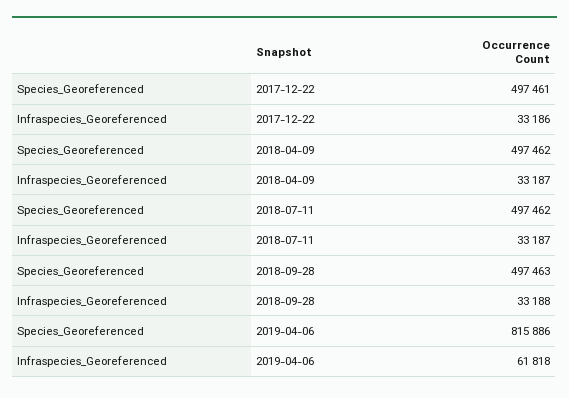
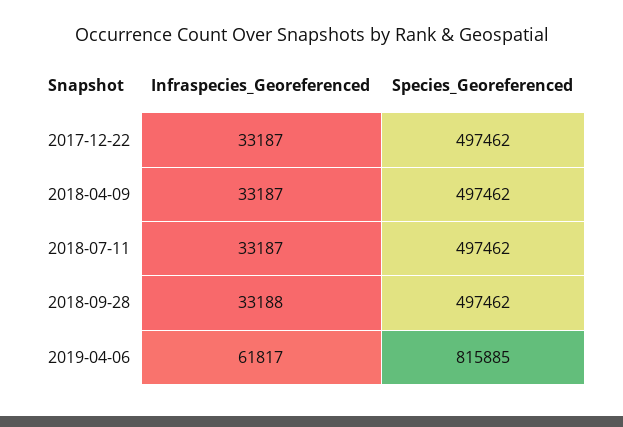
  {
    "Species_Georeferenced": {
-     "2017-12-22": 497461,
+     "2017-12-22": 497462,
      "2018-04-09": 497462,
      "2018-07-11": 497462,
-     "2018-09-28": 497463,
+     "2018-09-28": 497462,
-     "2019-04-06": 815886
+     "2019-04-06": 815885
    },
    "Infraspecies_Georeferenced": {
-     "2017-12-22": 33186,
+     "2017-12-22": 33187,
      "2018-04-09": 33187,
      "2018-07-11": 33187,
      "2018-09-28": 33188,
-     "2019-04-06": 61818
+     "2019-04-06": 61817
    }
  }

